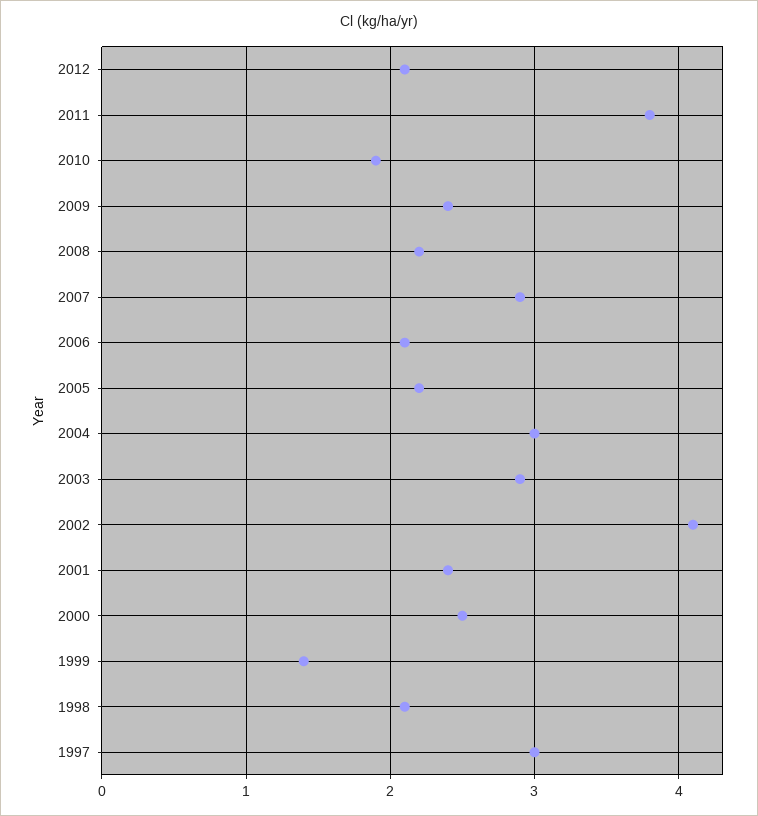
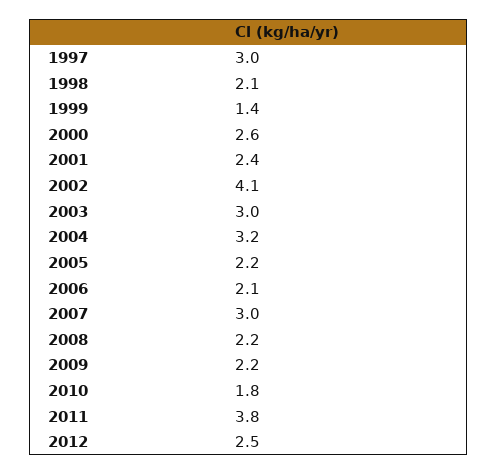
  {
-   "2012": 2.1,
+   "2012": 2.5,
    "2011": 3.8,
-   "2010": 1.9,
+   "2010": 1.8,
-   "2009": 2.4,
+   "2009": 2.2,
    "2008": 2.2,
-   "2007": 2.9,
+   "2007": 3,
    "2006": 2.1,
    "2005": 2.2,
-   "2004": 3,
+   "2004": 3.2,
-   "2003": 2.9,
+   "2003": 3,
    "2002": 4.1,
    "2001": 2.4,
-   "2000": 2.5,
+   "2000": 2.6,
    "1999": 1.4,
    "1998": 2.1,
    "1997": 3
  }

